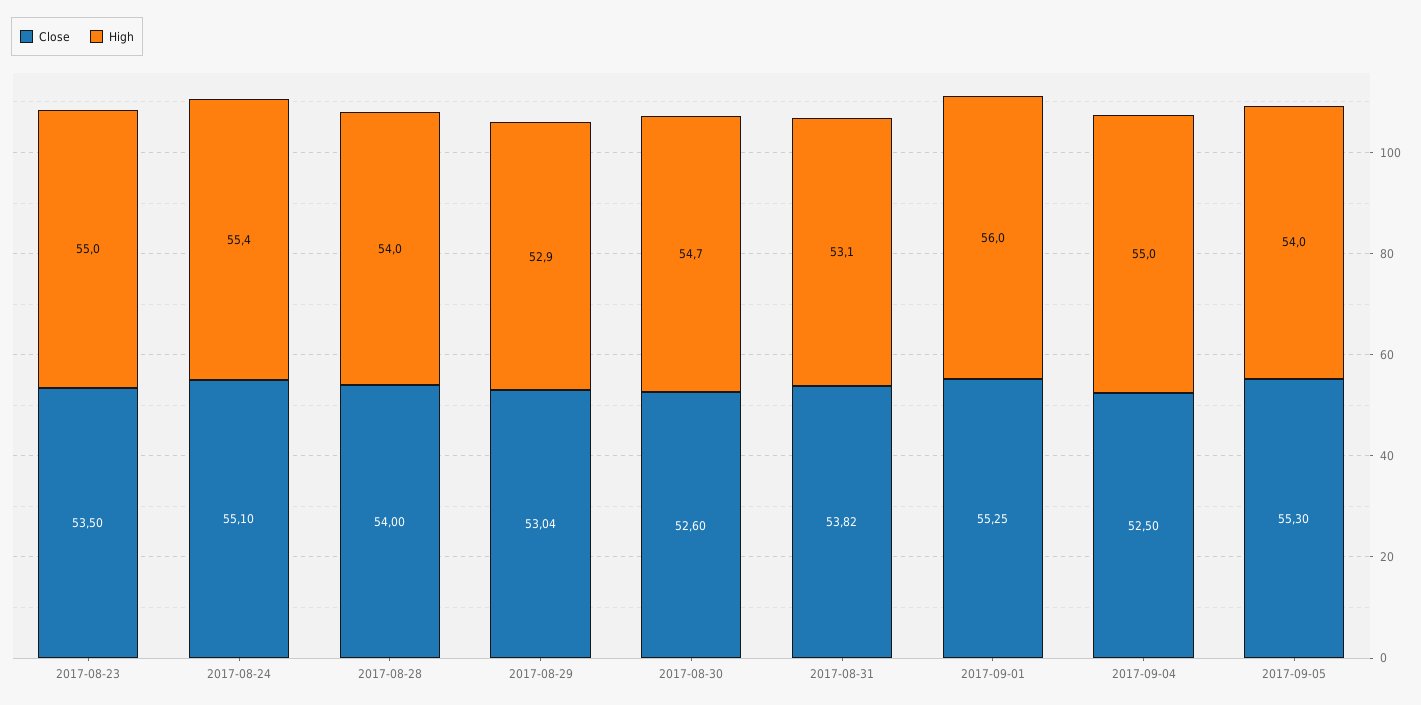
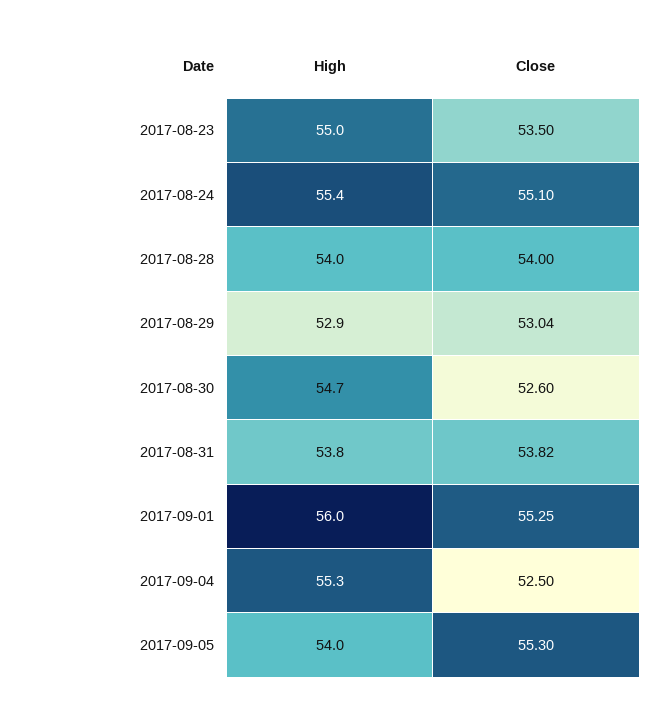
  {
    "Close": {
      "2017-08-23": 53.5,
      "2017-08-24": 55.1,
      "2017-08-28": 54,
      "2017-08-29": 53.04,
      "2017-08-30": 52.6,
      "2017-08-31": 53.82,
      "2017-09-01": 55.25,
      "2017-09-04": 52.5,
      "2017-09-05": 55.3
    },
    "High": {
      "2017-08-23": 55,
      "2017-08-24": 55.4,
      "2017-08-28": 54,
      "2017-08-29": 52.9,
      "2017-08-30": 54.7,
-     "2017-08-31": 53.1,
+     "2017-08-31": 53.8,
      "2017-09-01": 56,
-     "2017-09-04": 55,
+     "2017-09-04": 55.3,
      "2017-09-05": 54
    }
  }

